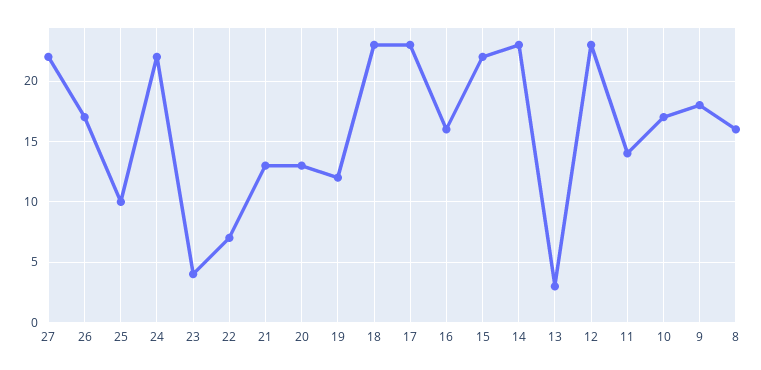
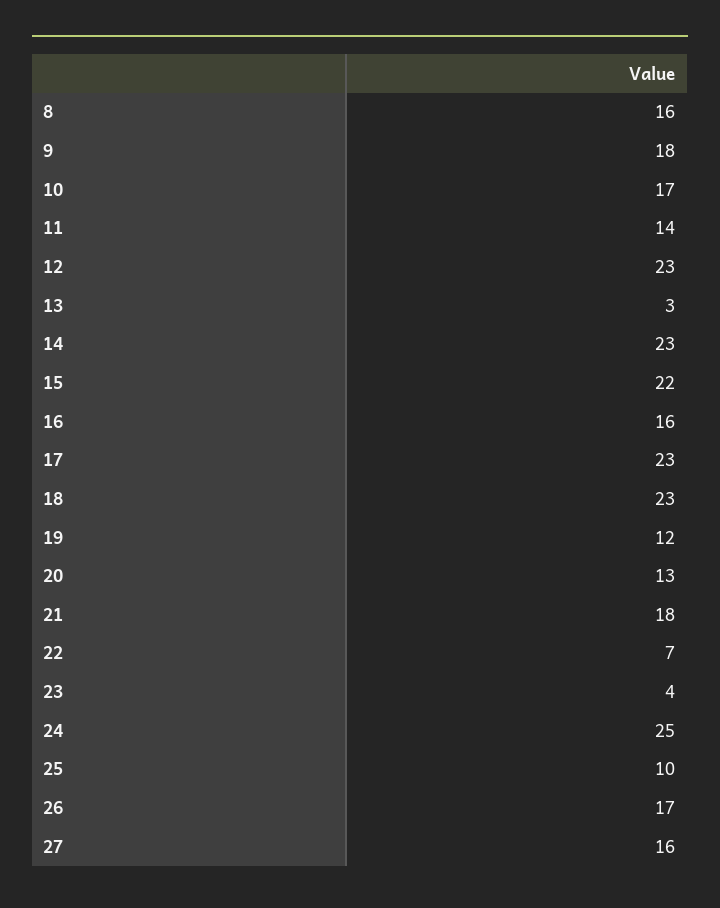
  {
-   "27": 22,
+   "27": 16,
    "26": 17,
    "25": 10,
-   "24": 22,
+   "24": 25,
    "23": 4,
    "22": 7,
-   "21": 13,
+   "21": 18,
    "20": 13,
    "19": 12,
    "18": 23,
    "17": 23,
    "16": 16,
    "15": 22,
    "14": 23,
    "13": 3,
    "12": 23,
    "11": 14,
    "10": 17,
    "9": 18,
    "8": 16
  }

